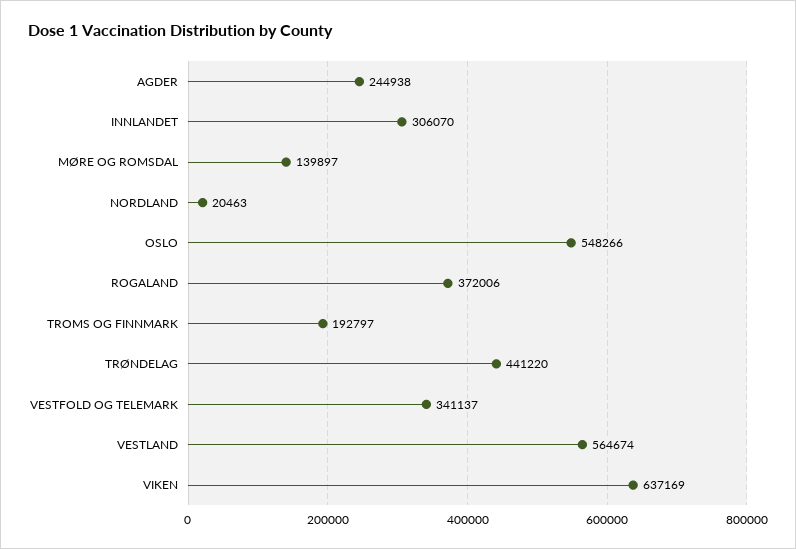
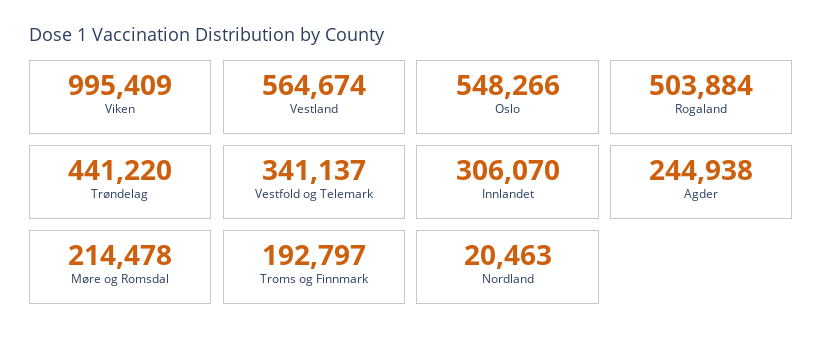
  {
    "AGDER": 244938,
    "INNLANDET": 306070,
-   "MØRE OG ROMSDAL": 139897,
+   "MØRE OG ROMSDAL": 214478,
    "NORDLAND": 20463,
    "OSLO": 548266,
-   "ROGALAND": 372006,
+   "ROGALAND": 503884,
    "TROMS OG FINNMARK": 192797,
    "TRØNDELAG": 441220,
    "VESTFOLD OG TELEMARK": 341137,
    "VESTLAND": 564674,
-   "VIKEN": 637169
+   "VIKEN": 995409
  }

